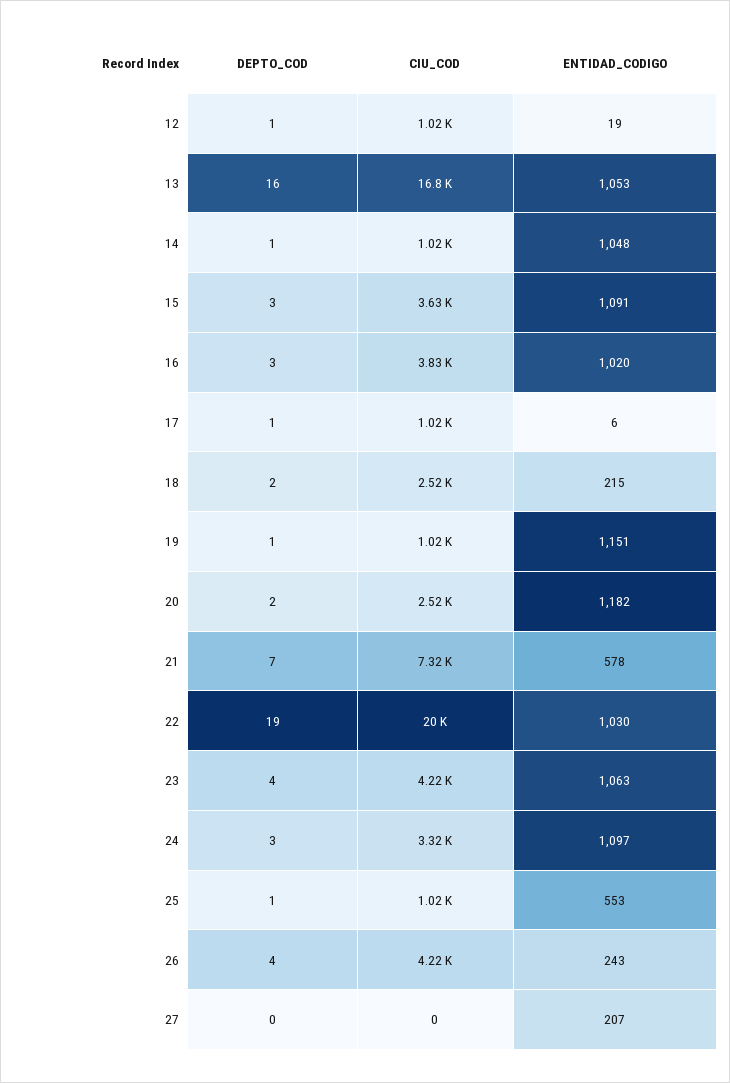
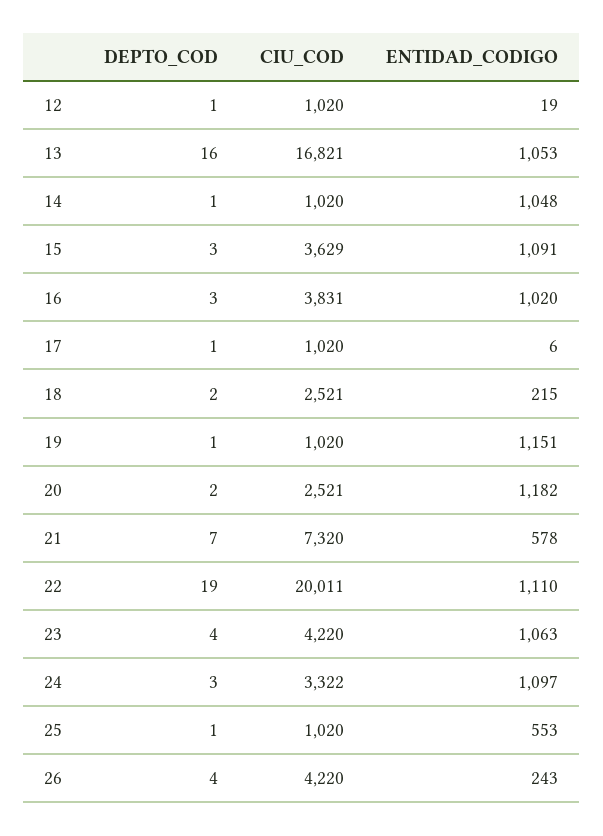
  {
    "DEPTO_COD": {
      "12": 1,
      "13": 16,
      "14": 1,
      "15": 3,
      "16": 3,
      "17": 1,
      "18": 2,
      "19": 1,
      "20": 2,
      "21": 7,
      "22": 19,
      "23": 4,
      "24": 3,
      "25": 1,
-     "26": 4,
+     "26": 4
-     "27": 0
    },
    "CIU_COD": {
      "12": 1020,
      "13": 16821,
      "14": 1020,
      "15": 3629,
      "16": 3831,
      "17": 1020,
      "18": 2521,
      "19": 1020,
      "20": 2521,
      "21": 7320,
      "22": 20011,
      "23": 4220,
      "24": 3322,
      "25": 1020,
-     "26": 4220,
+     "26": 4220
-     "27": 0
    },
    "ENTIDAD_CODIGO": {
      "12": 19,
      "13": 1053,
      "14": 1048,
      "15": 1091,
      "16": 1020,
      "17": 6,
      "18": 215,
      "19": 1151,
      "20": 1182,
      "21": 578,
-     "22": 1030,
+     "22": 1110,
      "23": 1063,
      "24": 1097,
      "25": 553,
-     "26": 243,
+     "26": 243
-     "27": 207
    }
  }

